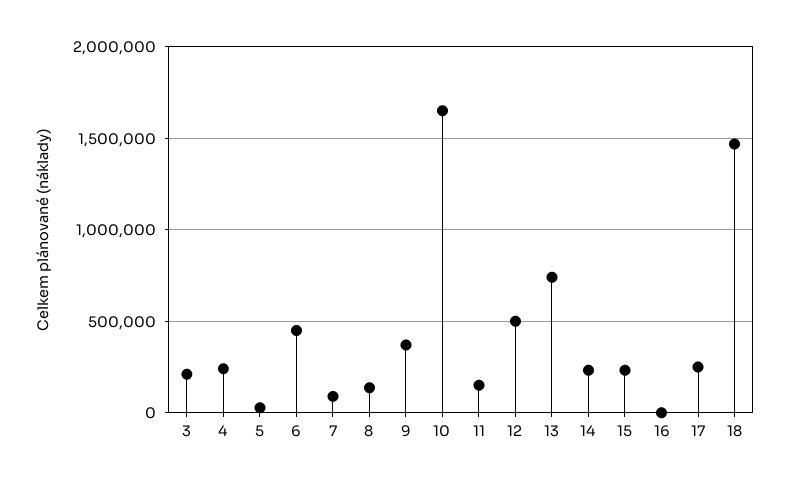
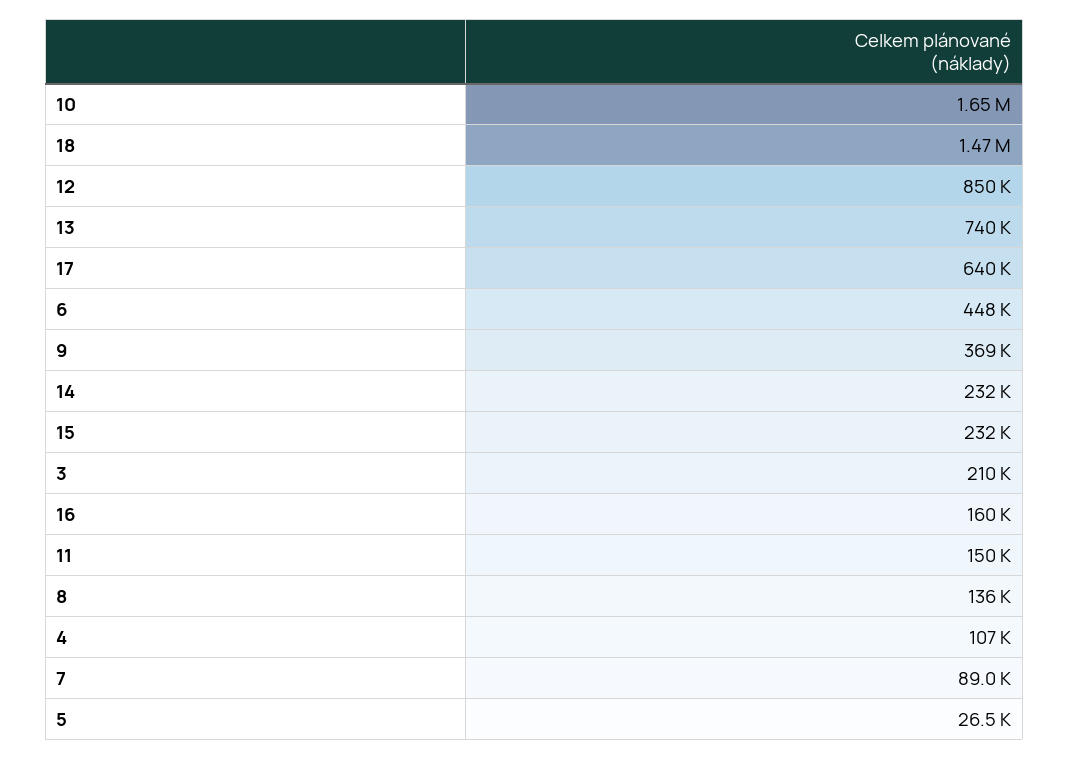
  {
    "3": 210000,
-   "4": 250000,
+   "4": 107000,
    "5": 26500,
    "6": 448000,
    "7": 89000,
    "8": 136000,
    "9": 369000,
    "10": 1650000,
    "11": 150000,
-   "12": 500000,
+   "12": 850000,
    "13": 740000,
    "14": 232000,
    "15": 232000,
-   "16": 0,
+   "16": 160000,
-   "17": 250000,
+   "17": 640000,
    "18": 1470000
  }

